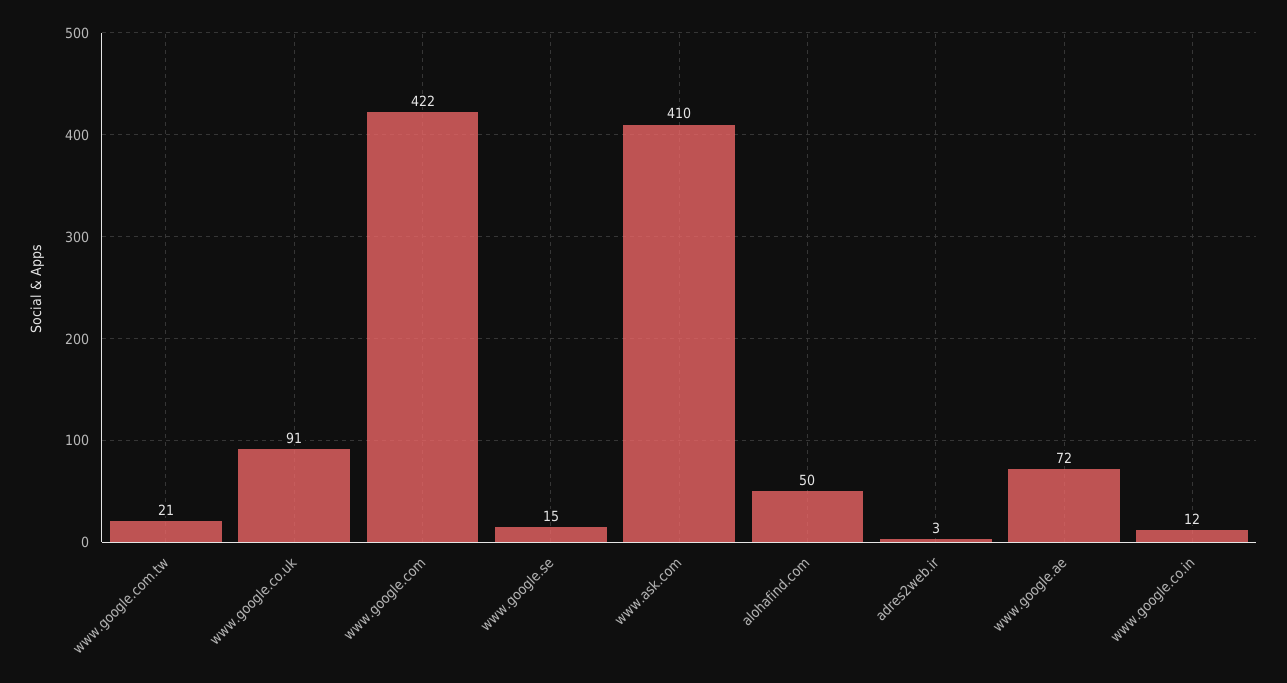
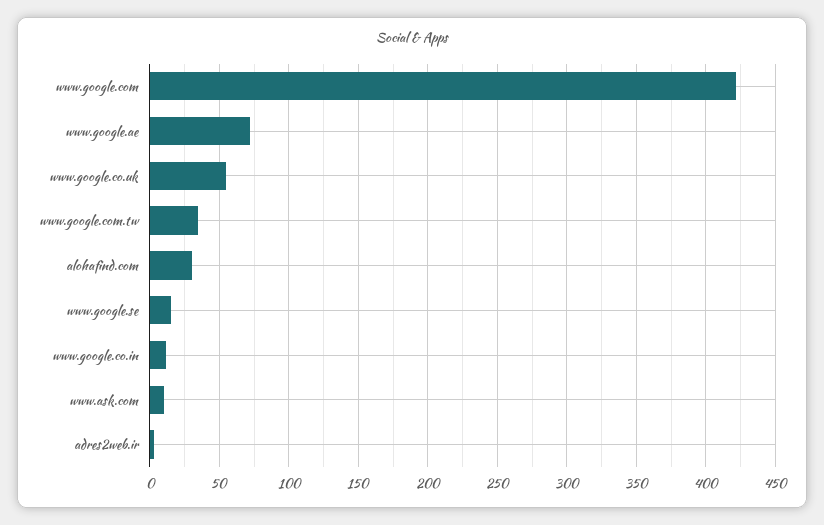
  {
-   "www.google.com.tw": 21,
+   "www.google.com.tw": 35,
-   "www.google.co.uk": 91,
+   "www.google.co.uk": 55,
    "www.google.com": 422,
    "www.google.se": 15,
-   "www.ask.com": 410,
+   "www.ask.com": 10,
-   "alohafind.com": 50,
+   "alohafind.com": 30,
    "adres2web.ir": 3,
    "www.google.ae": 72,
    "www.google.co.in": 12
  }

